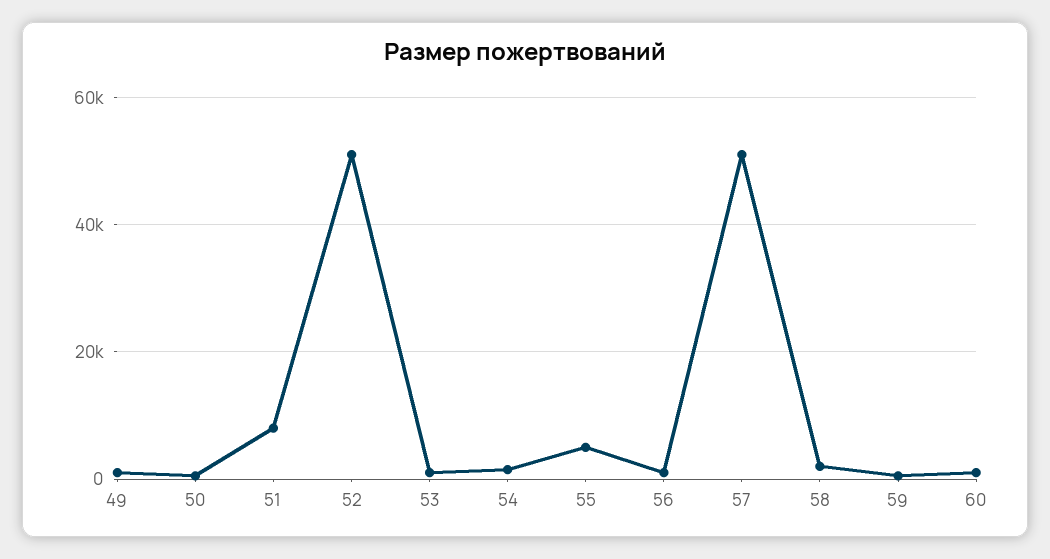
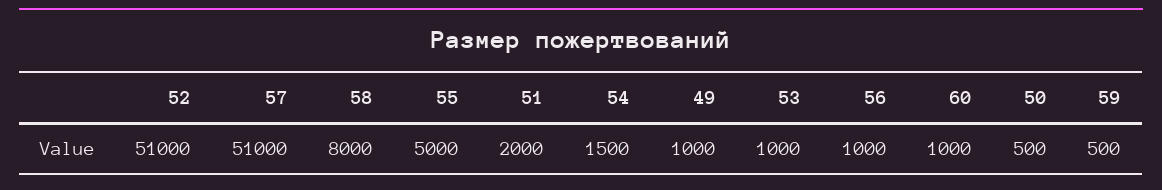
  {
    "49": 1000,
    "50": 500,
-   "51": 8000,
+   "51": 2000,
    "52": 51000,
    "53": 1000,
    "54": 1500,
    "55": 5000,
    "56": 1000,
    "57": 51000,
-   "58": 2000,
+   "58": 8000,
    "59": 500,
    "60": 1000
  }

